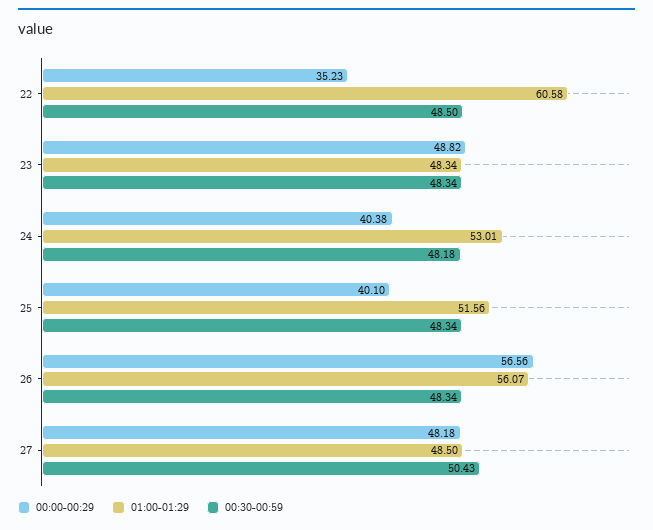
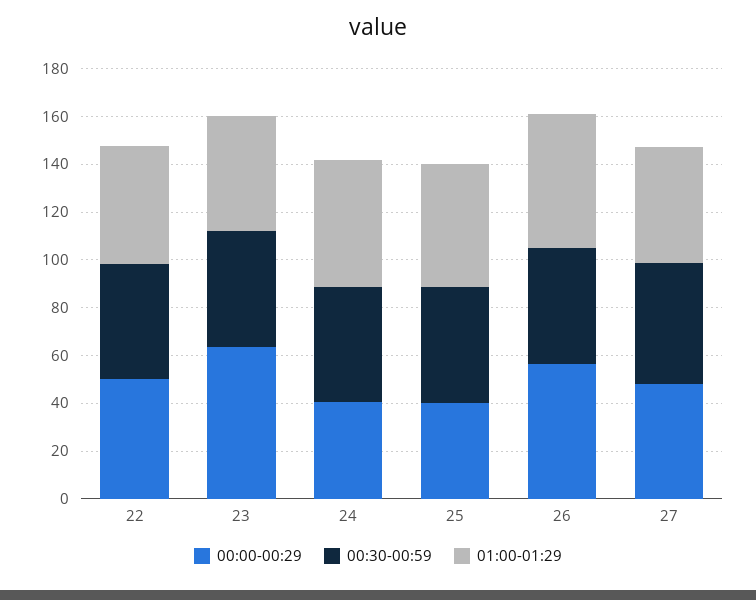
  {
    "00:00-00:29": {
-     "22": 35.23,
+     "22": 50,
-     "23": 48.82,
+     "23": 65,
      "24": 40.38,
      "25": 40.1,
      "26": 56.56,
      "27": 48.18
    },
    "01:00-01:29": {
-     "22": 60.58,
+     "22": 50,
      "23": 48.34,
      "24": 53.01,
      "25": 51.56,
      "26": 56.07,
      "27": 48.5
    },
    "00:30-00:59": {
      "22": 48.5,
      "23": 48.34,
      "24": 48.18,
      "25": 48.34,
      "26": 48.34,
      "27": 50.43
    }
  }

